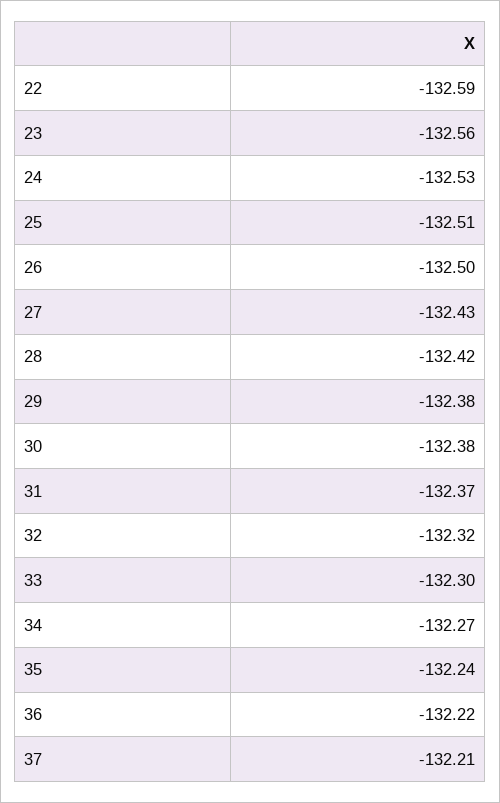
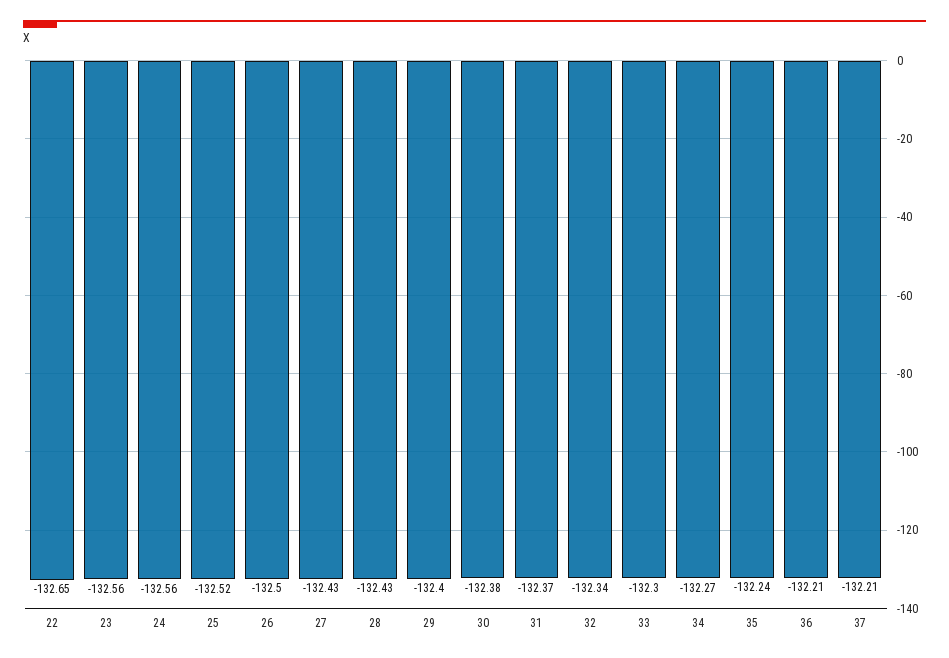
  {
-   "22": -132.59,
+   "22": -132.65,
    "23": -132.56,
-   "24": -132.53,
+   "24": -132.56,
-   "25": -132.51,
+   "25": -132.52,
    "26": -132.5,
    "27": -132.43,
-   "28": -132.42,
+   "28": -132.43,
-   "29": -132.38,
+   "29": -132.4,
    "30": -132.38,
    "31": -132.37,
-   "32": -132.32,
+   "32": -132.34,
    "33": -132.3,
    "34": -132.27,
    "35": -132.24,
-   "36": -132.22,
+   "36": -132.21,
    "37": -132.21
  }

